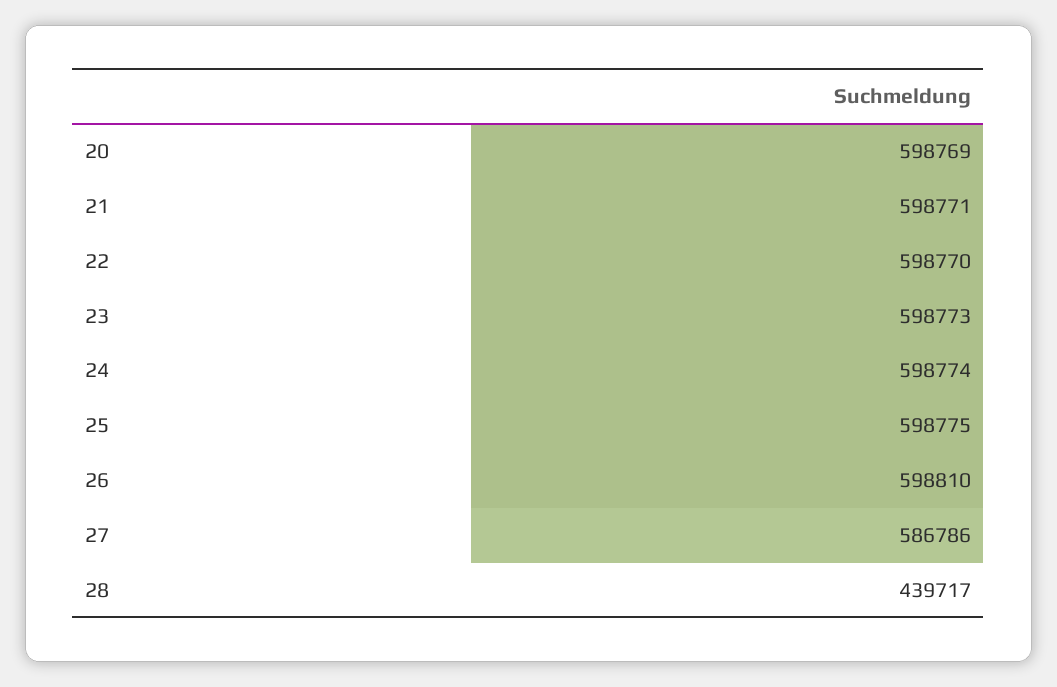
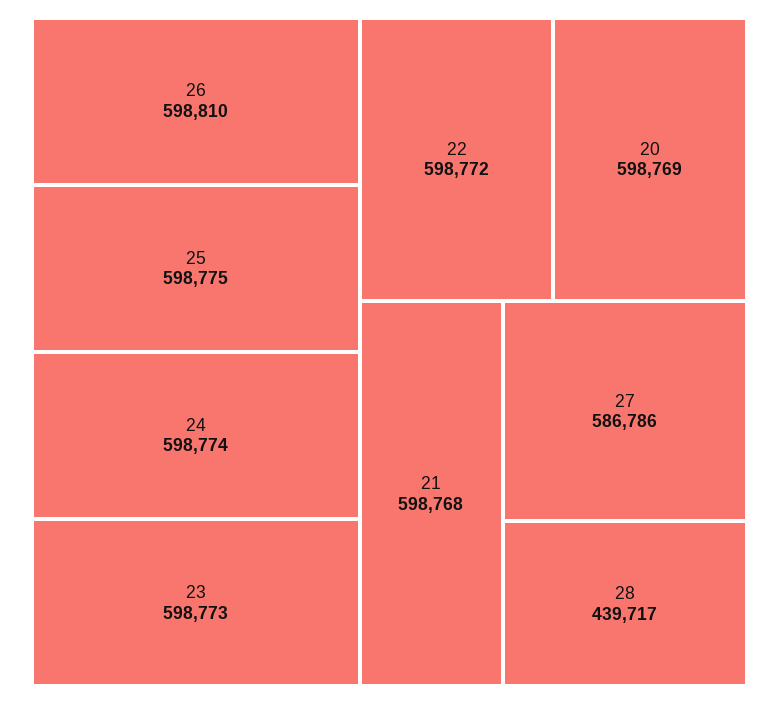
  {
    "20": 598769,
-   "21": 598771,
+   "21": 598768,
-   "22": 598770,
+   "22": 598772,
    "23": 598773,
    "24": 598774,
    "25": 598775,
    "26": 598810,
    "27": 586786,
    "28": 439717
  }

